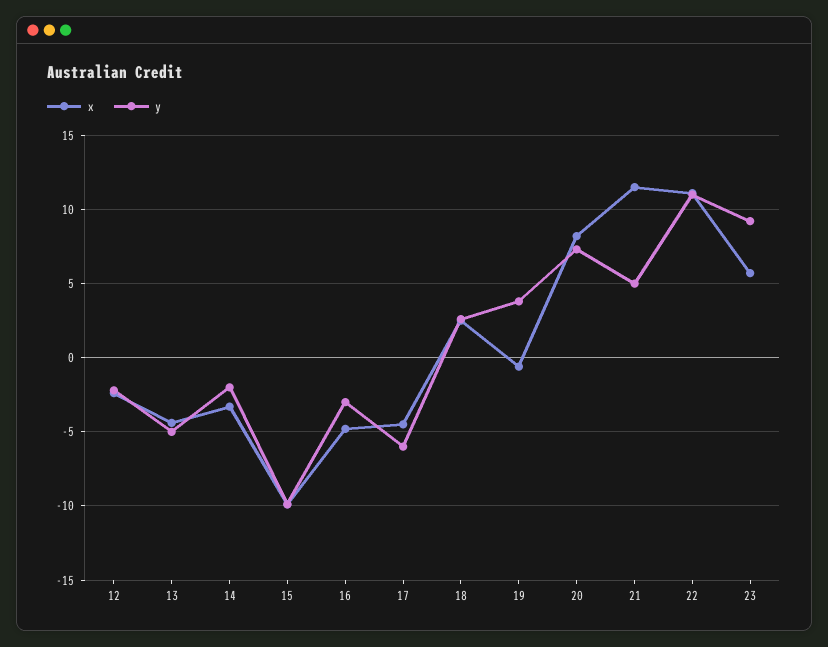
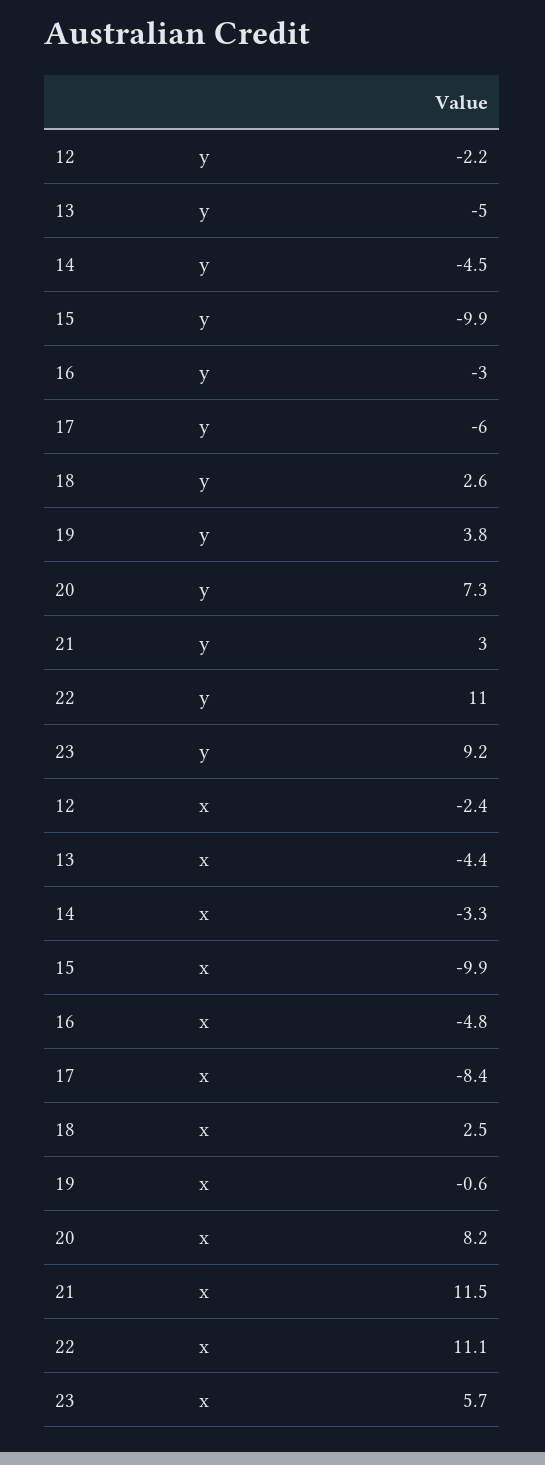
  {
    "x": {
      "12": -2.4,
      "13": -4.4,
      "14": -3.3,
      "15": -9.9,
      "16": -4.8,
-     "17": -4.5,
+     "17": -8.4,
      "18": 2.5,
      "19": -0.6,
      "20": 8.2,
      "21": 11.5,
      "22": 11.1,
      "23": 5.7
    },
    "y": {
      "12": -2.2,
      "13": -5,
-     "14": -2,
+     "14": -4.5,
      "15": -9.9,
      "16": -3,
      "17": -6,
      "18": 2.6,
      "19": 3.8,
      "20": 7.3,
-     "21": 5,
+     "21": 3,
      "22": 11,
      "23": 9.2
    }
  }

